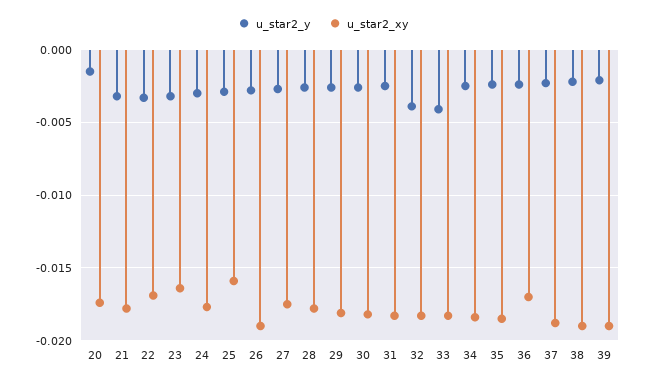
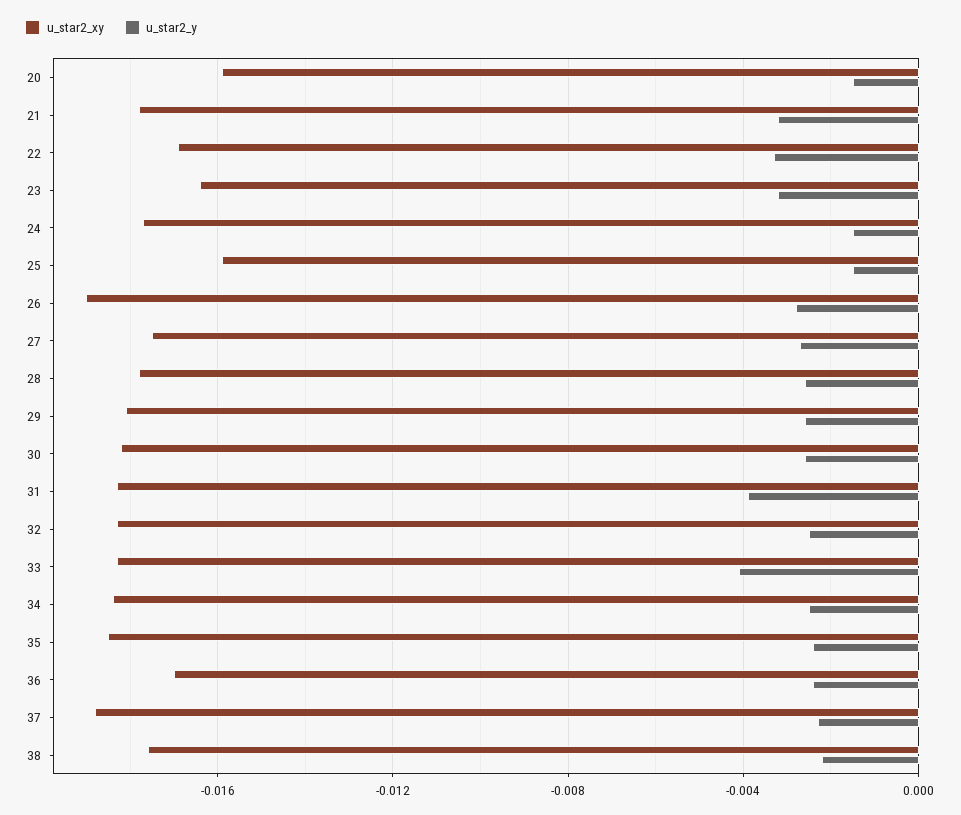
  {
    "u_star2_y": {
      "20": -0.0015,
      "21": -0.003,
      "22": -0.0035,
      "23": -0.003,
-     "24": -0.003,
+     "24": -0.0015,
-     "25": -0.003,
+     "25": -0.0015,
      "26": -0.003,
      "27": -0.0025,
      "28": -0.0025,
      "29": -0.0025,
      "30": -0.0025,
-     "31": -0.0025,
+     "31": -0.004,
-     "32": -0.004,
+     "32": -0.0025,
      "33": -0.004,
      "34": -0.0025,
      "35": -0.0025,
      "36": -0.0025,
      "37": -0.0025,
-     "38": -0.002,
+     "38": -0.002
-     "39": -0.002
    },
    "u_star2_xy": {
-     "20": -0.0175,
+     "20": -0.016,
      "21": -0.018,
      "22": -0.017,
      "23": -0.0165,
      "24": -0.0175,
      "25": -0.016,
      "26": -0.019,
      "27": -0.0175,
      "28": -0.018,
      "29": -0.018,
      "30": -0.018,
      "31": -0.0185,
      "32": -0.0185,
      "33": -0.0185,
      "34": -0.0185,
      "35": -0.0185,
      "36": -0.017,
      "37": -0.019,
-     "38": -0.019,
+     "38": -0.0175
-     "39": -0.019
    }
  }

